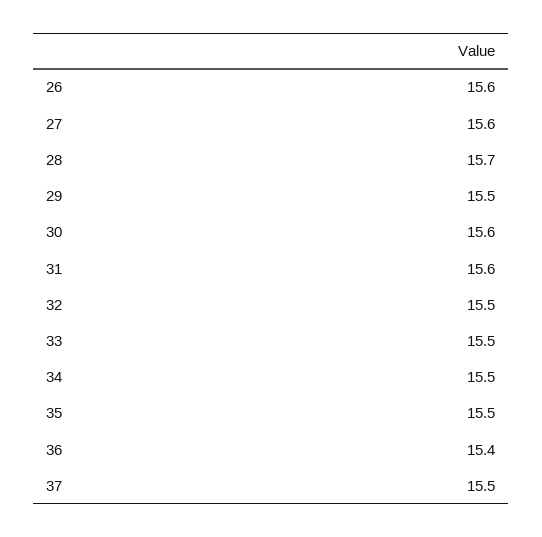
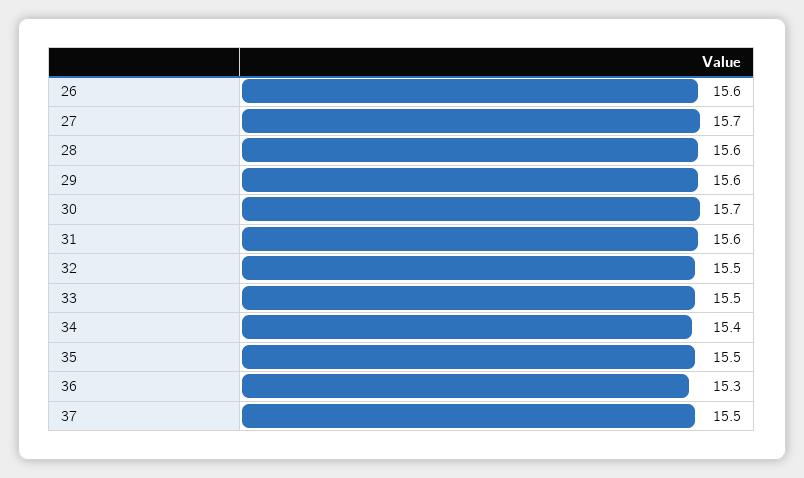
  {
    "26": 15.6,
-   "27": 15.6,
+   "27": 15.7,
-   "28": 15.7,
+   "28": 15.6,
-   "29": 15.5,
+   "29": 15.6,
-   "30": 15.6,
+   "30": 15.7,
    "31": 15.6,
    "32": 15.5,
    "33": 15.5,
-   "34": 15.5,
+   "34": 15.4,
    "35": 15.5,
-   "36": 15.4,
+   "36": 15.3,
    "37": 15.5
  }

